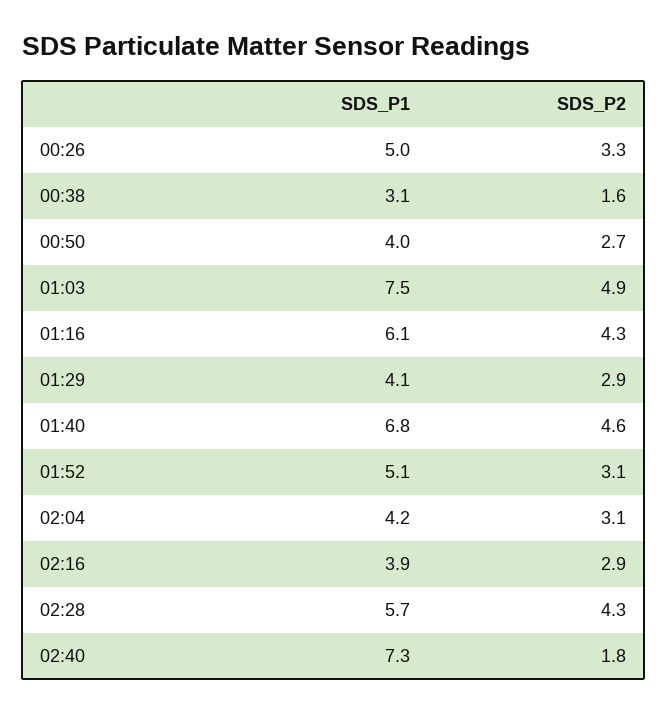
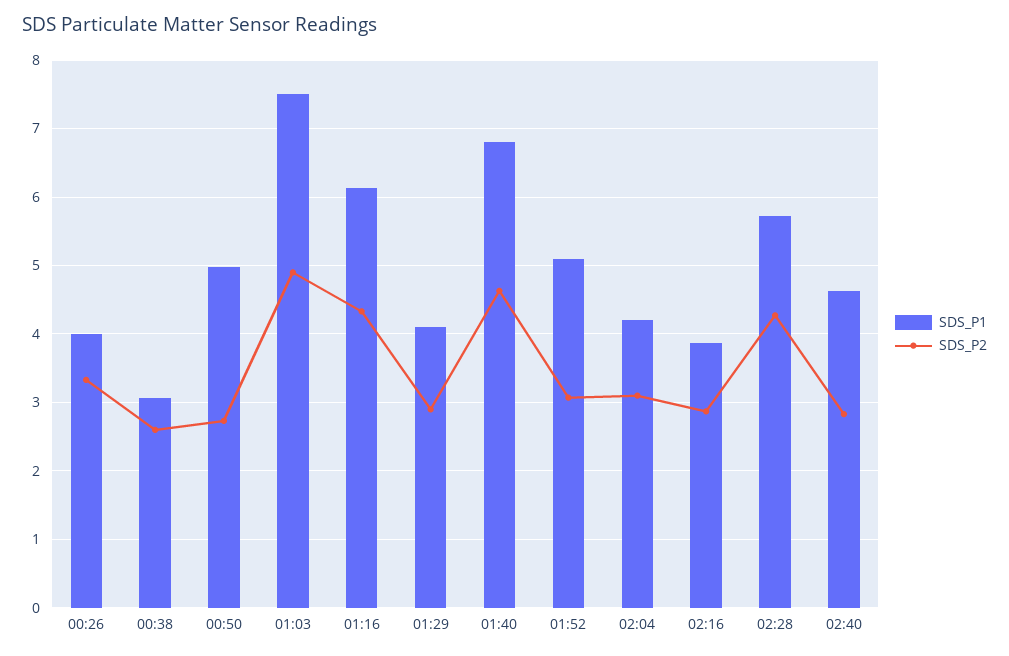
  {
    "SDS_P1": {
-     "00:26": 5,
+     "00:26": 4,
      "00:38": 3.1,
-     "00:50": 4,
+     "00:50": 5,
      "01:03": 7.5,
      "01:16": 6.1,
      "01:29": 4.1,
      "01:40": 6.8,
      "01:52": 5.1,
      "02:04": 4.2,
      "02:16": 3.9,
      "02:28": 5.7,
-     "02:40": 7.3
+     "02:40": 4.6
    },
    "SDS_P2": {
      "00:26": 3.3,
-     "00:38": 1.6,
+     "00:38": 2.6,
      "00:50": 2.7,
      "01:03": 4.9,
      "01:16": 4.3,
      "01:29": 2.9,
      "01:40": 4.6,
      "01:52": 3.1,
      "02:04": 3.1,
      "02:16": 2.9,
      "02:28": 4.3,
-     "02:40": 1.8
+     "02:40": 2.8
    }
  }

